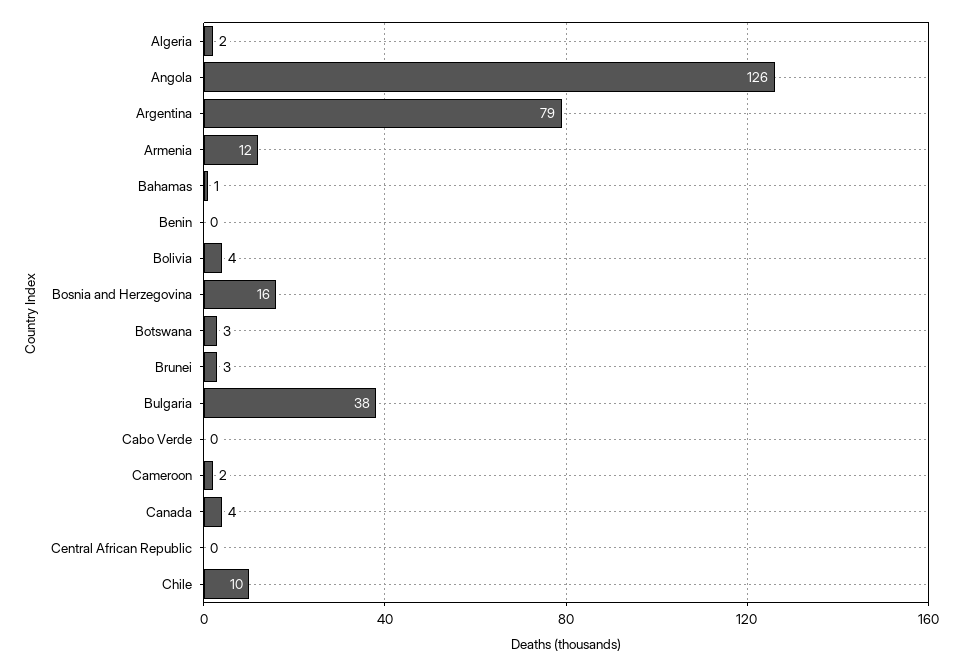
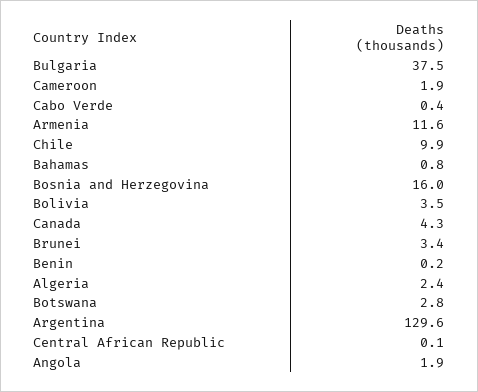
  {
    "Algeria": 2.4,
-   "Angola": 126,
+   "Angola": 1.9,
-   "Argentina": 79,
+   "Argentina": 129.6,
    "Armenia": 11.6,
    "Bahamas": 0.8,
    "Benin": 0.2,
    "Bolivia": 3.5,
    "Bosnia and Herzegovina": 16,
    "Botswana": 2.8,
    "Brunei": 3.4,
    "Bulgaria": 37.5,
    "Cabo Verde": 0.4,
    "Cameroon": 1.9,
    "Canada": 4.3,
    "Central African Republic": 0.1,
    "Chile": 9.9
  }

